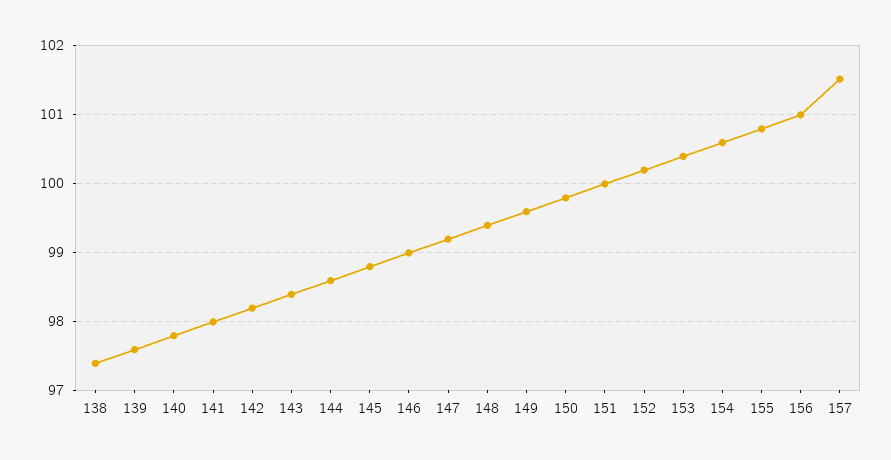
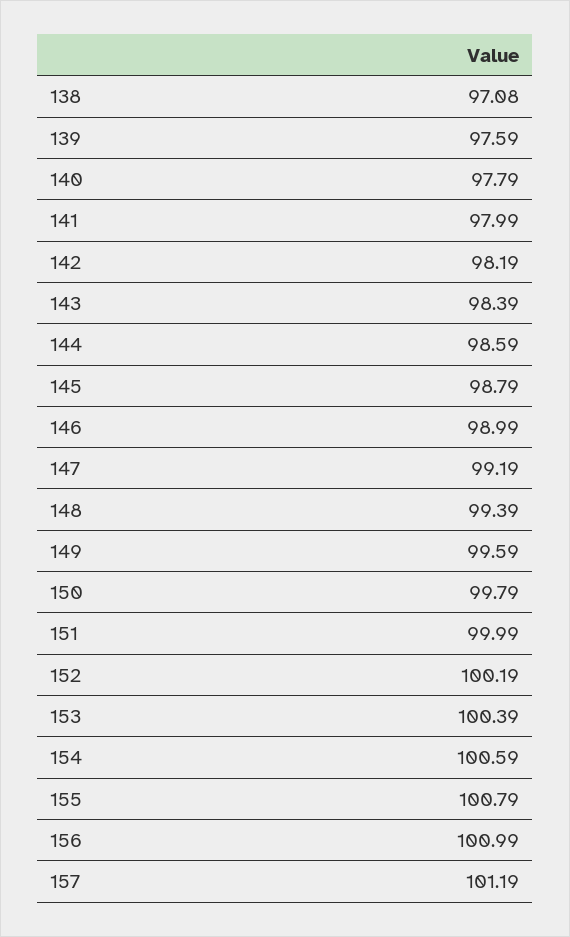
  {
-   "138": 97.4,
+   "138": 97.08,
    "139": 97.59,
    "140": 97.79,
    "141": 97.99,
    "142": 98.19,
    "143": 98.39,
    "144": 98.59,
    "145": 98.79,
    "146": 98.99,
    "147": 99.19,
    "148": 99.39,
    "149": 99.59,
    "150": 99.79,
    "151": 99.99,
    "152": 100.19,
    "153": 100.39,
    "154": 100.59,
    "155": 100.79,
    "156": 100.99,
-   "157": 101.5
+   "157": 101.19
  }

